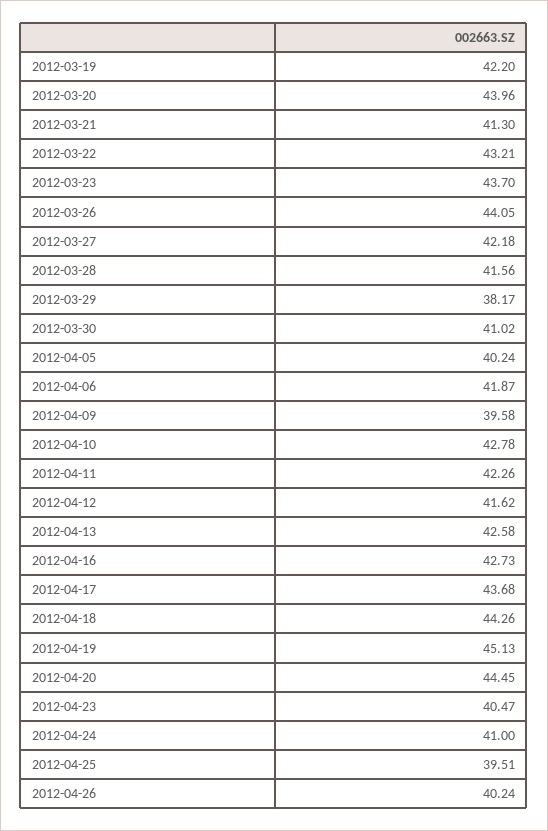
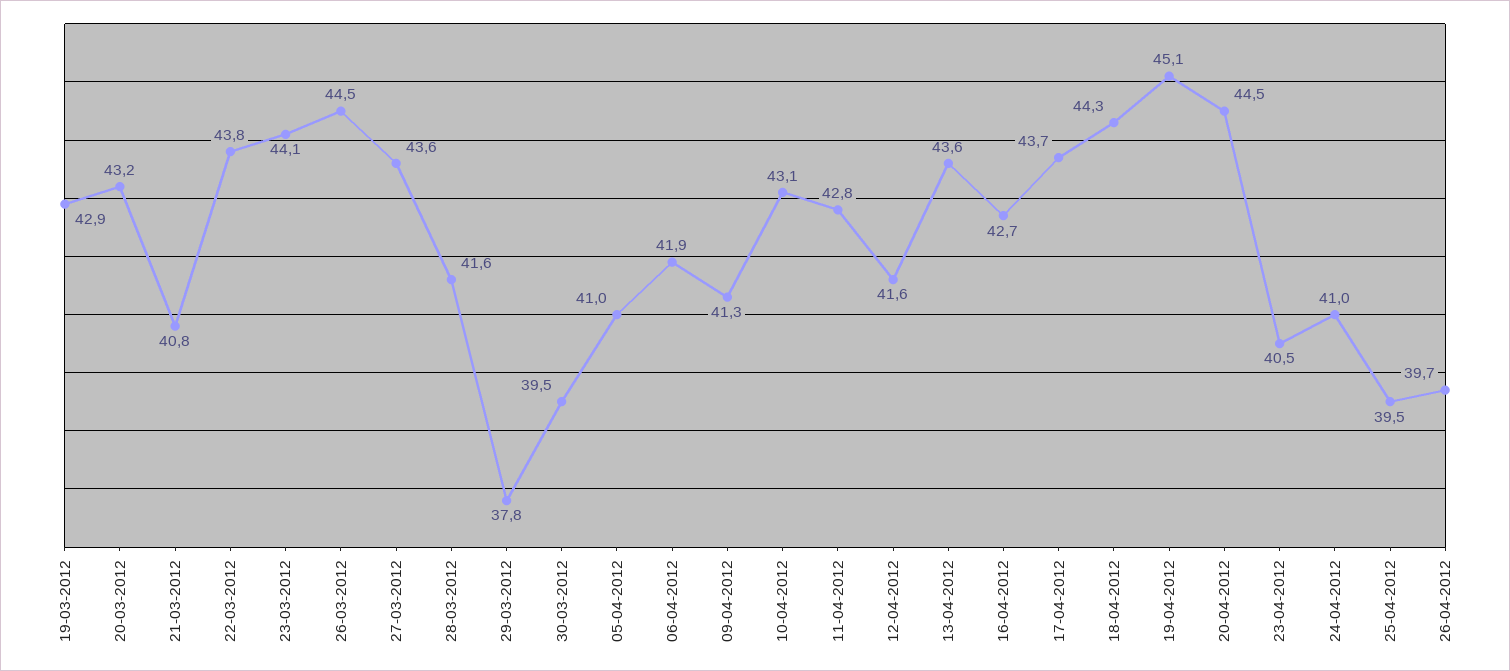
  {
-   "2012-03-19": 42.2,
+   "2012-03-19": 42.9,
-   "2012-03-20": 43.96,
+   "2012-03-20": 43.2,
-   "2012-03-21": 41.3,
+   "2012-03-21": 40.8,
-   "2012-03-22": 43.21,
+   "2012-03-22": 43.8,
-   "2012-03-23": 43.7,
+   "2012-03-23": 44.1,
-   "2012-03-26": 44.05,
+   "2012-03-26": 44.5,
-   "2012-03-27": 42.18,
+   "2012-03-27": 43.6,
    "2012-03-28": 41.56,
-   "2012-03-29": 38.17,
+   "2012-03-29": 37.8,
-   "2012-03-30": 41.02,
+   "2012-03-30": 39.5,
-   "2012-04-05": 40.24,
+   "2012-04-05": 41,
    "2012-04-06": 41.87,
-   "2012-04-09": 39.58,
+   "2012-04-09": 41.3,
-   "2012-04-10": 42.78,
+   "2012-04-10": 43.1,
-   "2012-04-11": 42.26,
+   "2012-04-11": 42.8,
    "2012-04-12": 41.62,
-   "2012-04-13": 42.58,
+   "2012-04-13": 43.6,
    "2012-04-16": 42.73,
    "2012-04-17": 43.68,
    "2012-04-18": 44.26,
    "2012-04-19": 45.13,
    "2012-04-20": 44.45,
    "2012-04-23": 40.47,
    "2012-04-24": 41,
    "2012-04-25": 39.51,
-   "2012-04-26": 40.24
+   "2012-04-26": 39.7
  }

